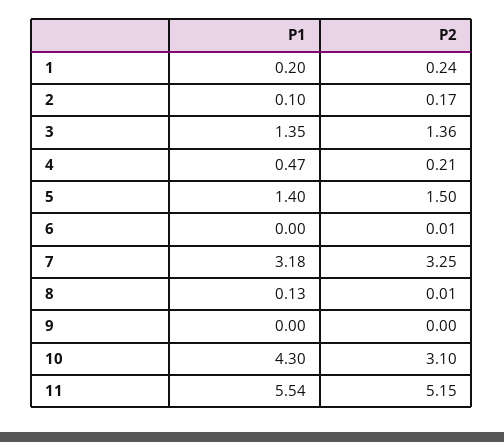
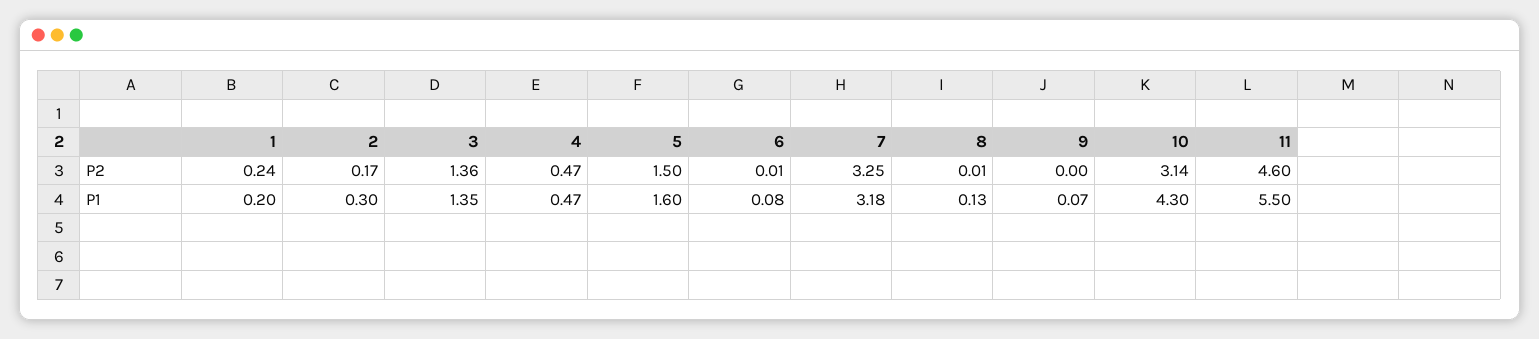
  {
    "P1": {
      "1": 0.2,
-     "2": 0.1,
+     "2": 0.3,
      "3": 1.35,
      "4": 0.47,
-     "5": 1.4,
+     "5": 1.6,
-     "6": 0,
+     "6": 0.08,
      "7": 3.18,
      "8": 0.13,
-     "9": 0,
+     "9": 0.07,
      "10": 4.3,
-     "11": 5.54
+     "11": 5.5
    },
    "P2": {
      "1": 0.24,
      "2": 0.17,
      "3": 1.36,
-     "4": 0.21,
+     "4": 0.47,
      "5": 1.5,
      "6": 0.01,
      "7": 3.25,
      "8": 0.01,
      "9": 0,
-     "10": 3.1,
+     "10": 3.14,
-     "11": 5.15
+     "11": 4.6
    }
  }

